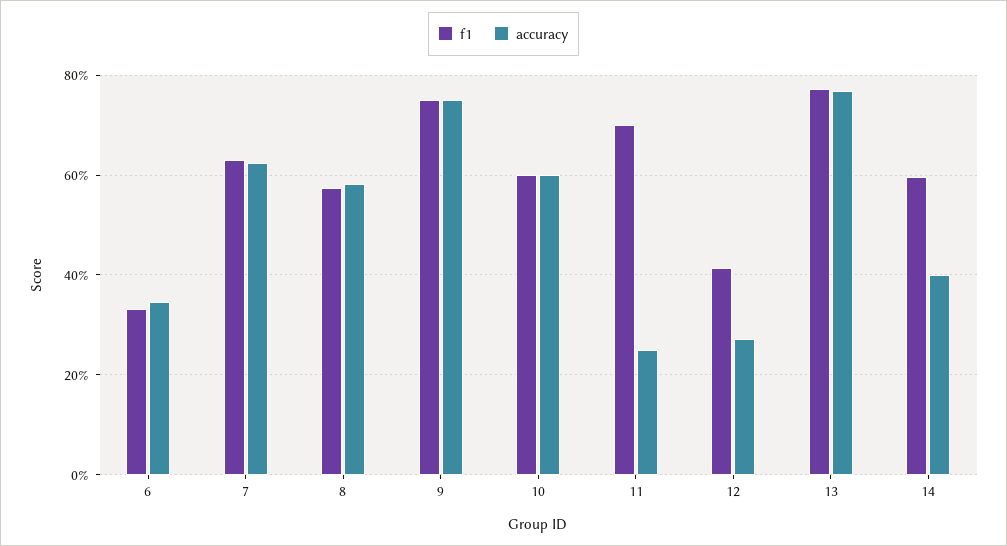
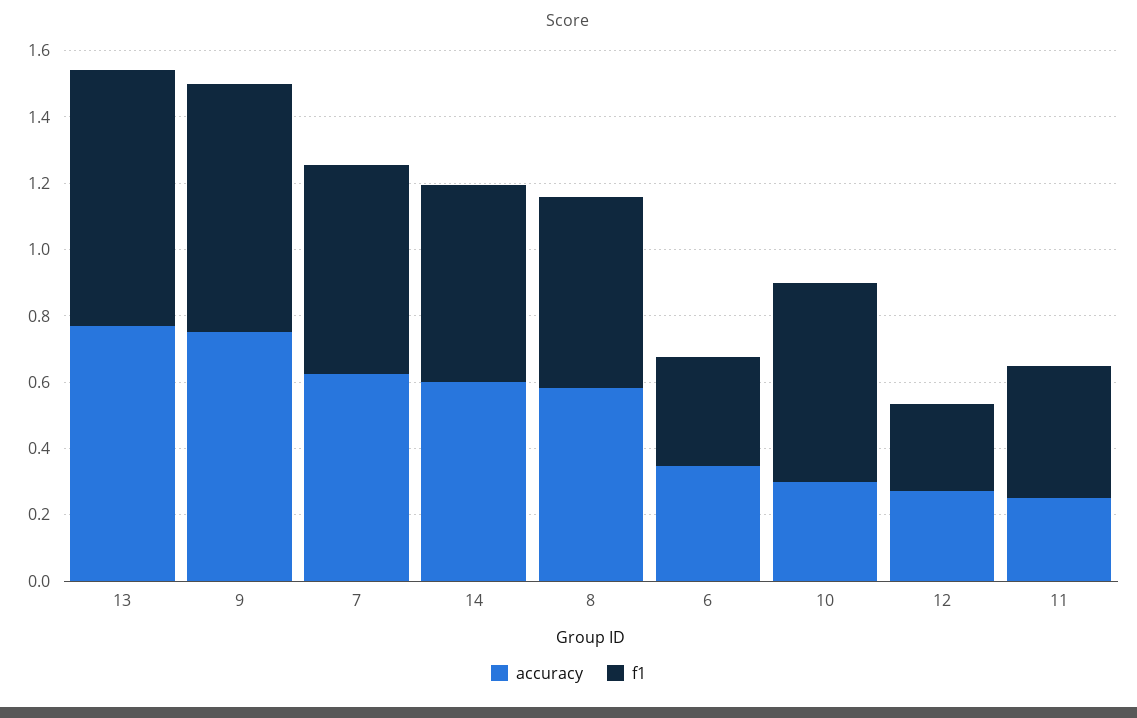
  {
    "f1": {
      "6": 0.34,
      "7": 0.64,
      "8": 0.58,
      "9": 0.76,
      "10": 0.6,
-     "11": 0.7,
+     "11": 0.4,
-     "12": 0.42,
+     "12": 0.25,
      "13": 0.78,
      "14": 0.6
    },
    "accuracy": {
      "6": 0.34,
      "7": 0.62,
      "8": 0.58,
      "9": 0.76,
-     "10": 0.6,
+     "10": 0.3,
      "11": 0.26,
      "12": 0.28,
      "13": 0.76,
-     "14": 0.4
+     "14": 0.6
    }
  }

